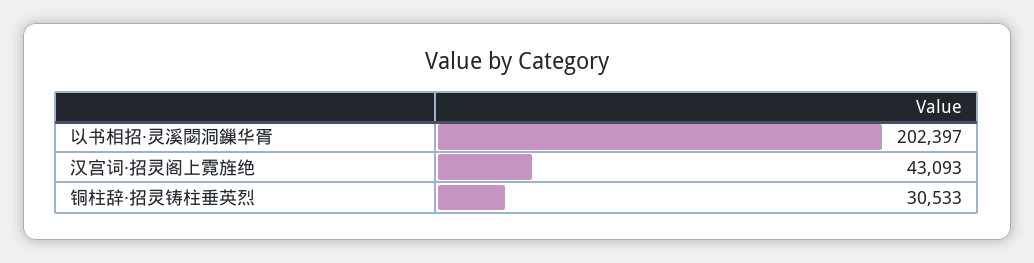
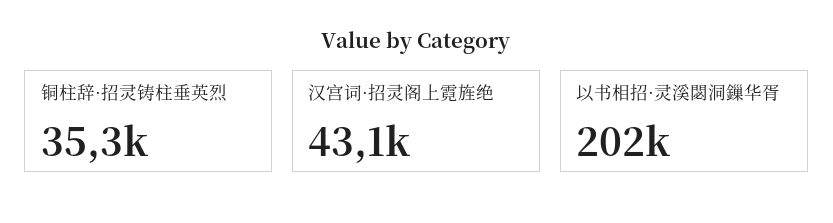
  {
    "以书相招·灵溪閟洞鏁华胥": 202397,
    "汉宫词·招灵阁上霓旌绝": 43093,
-   "铜柱辞·招灵铸柱垂英烈": 30533
+   "铜柱辞·招灵铸柱垂英烈": 35300
  }

